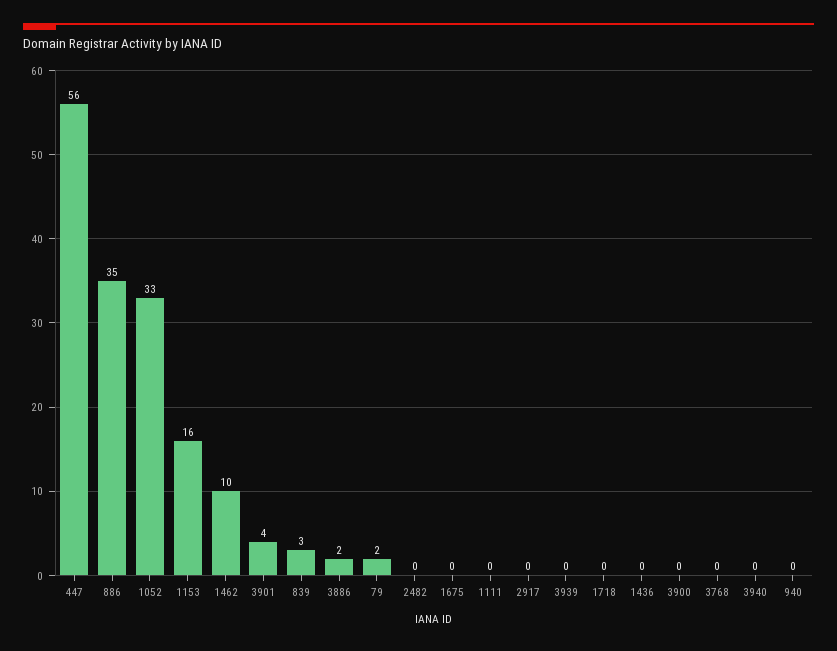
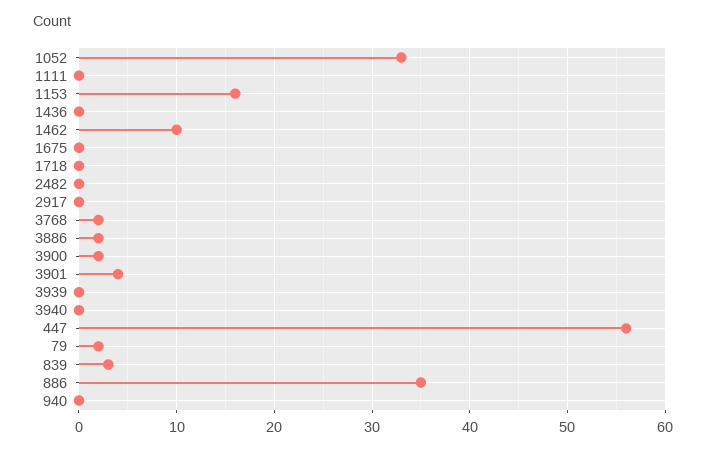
  {
    "447": 56,
    "886": 35,
    "1052": 33,
    "1153": 16,
    "1462": 10,
    "3901": 4,
    "839": 3,
    "3886": 2,
    "79": 2,
    "2482": 0,
    "1675": 0,
    "1111": 0,
    "2917": 0,
    "3939": 0,
    "1718": 0,
    "1436": 0,
-   "3900": 0,
+   "3900": 2,
-   "3768": 0,
+   "3768": 2,
    "3940": 0,
    "940": 0
  }

